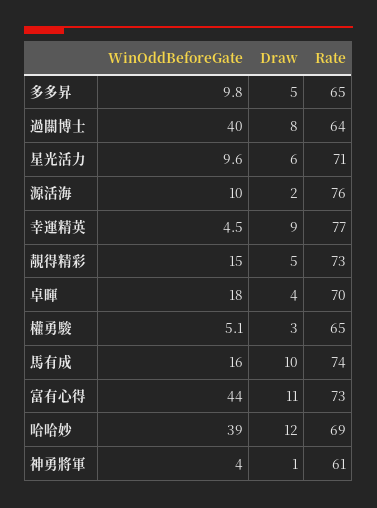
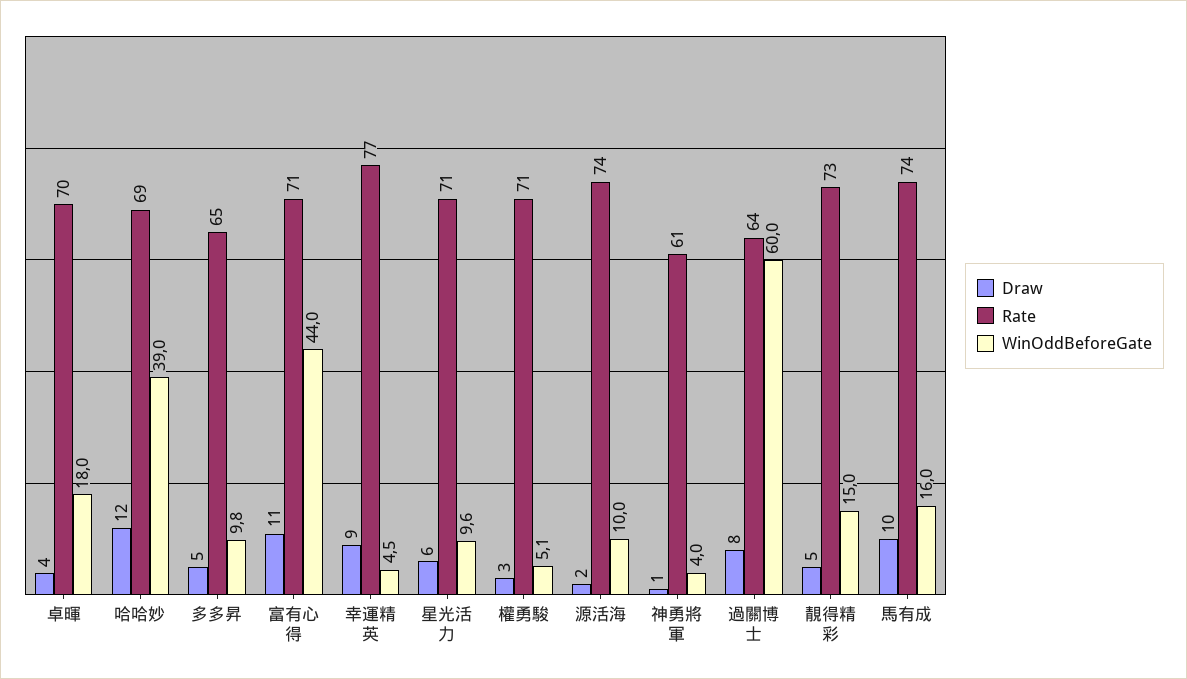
  {
    "WinOddBeforeGate": {
      "多多昇": 9.8,
-     "過關博士": 40,
+     "過關博士": 60,
      "星光活力": 9.6,
      "源活海": 10,
      "幸運精英": 4.5,
      "靚得精彩": 15,
      "卓暉": 18,
      "權勇駿": 5.1,
      "馬有成": 16,
      "富有心得": 44,
      "哈哈妙": 39,
      "神勇將軍": 4
    },
    "Draw": {
      "多多昇": 5,
      "過關博士": 8,
      "星光活力": 6,
      "源活海": 2,
      "幸運精英": 9,
      "靚得精彩": 5,
      "卓暉": 4,
      "權勇駿": 3,
      "馬有成": 10,
      "富有心得": 11,
      "哈哈妙": 12,
      "神勇將軍": 1
    },
    "Rate": {
      "多多昇": 65,
      "過關博士": 64,
      "星光活力": 71,
-     "源活海": 76,
+     "源活海": 74,
      "幸運精英": 77,
      "靚得精彩": 73,
      "卓暉": 70,
-     "權勇駿": 65,
+     "權勇駿": 71,
      "馬有成": 74,
-     "富有心得": 73,
+     "富有心得": 71,
      "哈哈妙": 69,
      "神勇將軍": 61
    }
  }

